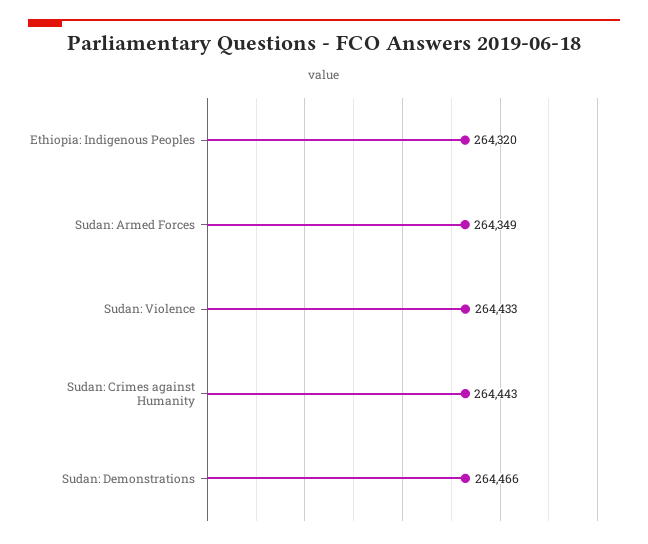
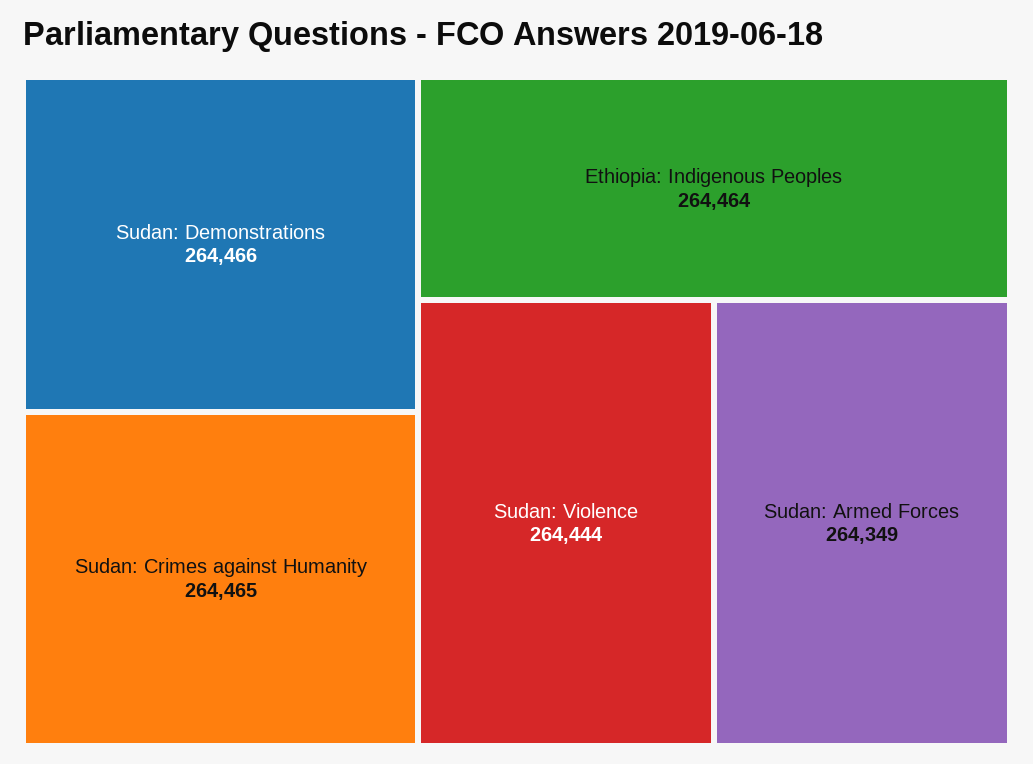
  {
-   "Ethiopia: Indigenous Peoples": 264320,
+   "Ethiopia: Indigenous Peoples": 264464,
    "Sudan: Armed Forces": 264349,
-   "Sudan: Violence": 264433,
+   "Sudan: Violence": 264444,
-   "Sudan: Crimes against Humanity": 264443,
+   "Sudan: Crimes against Humanity": 264465,
    "Sudan: Demonstrations": 264466
  }

